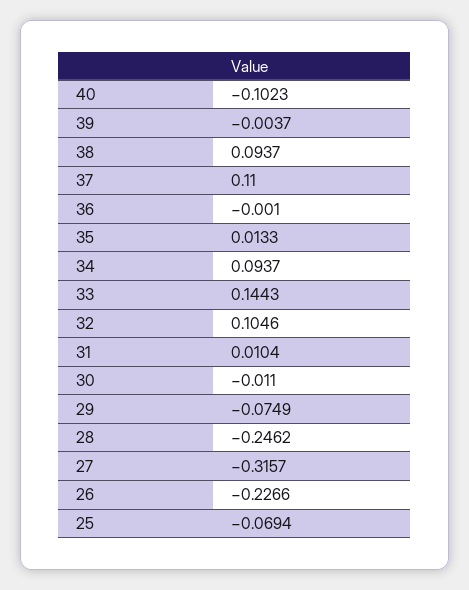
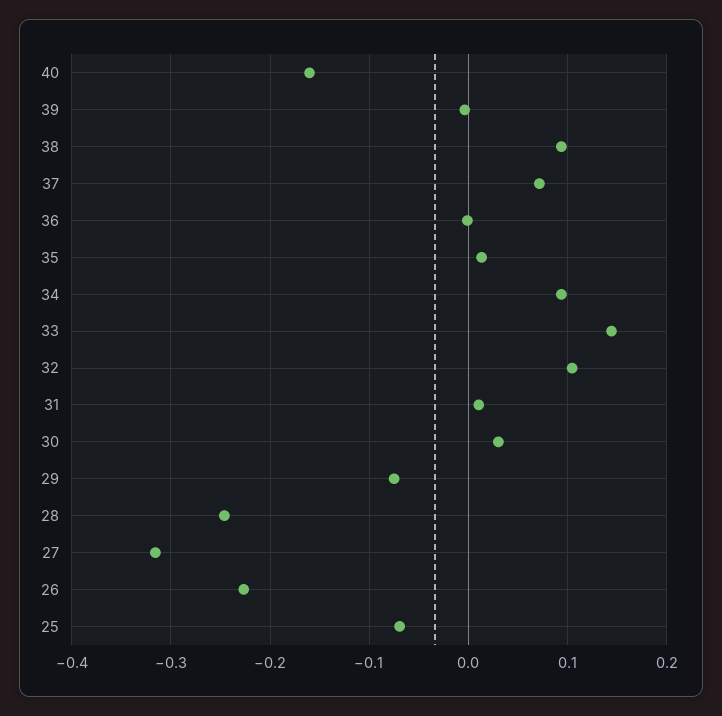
  {
-   "40": -0.1023,
+   "40": -0.16,
    "39": -0.0037,
    "38": 0.0937,
-   "37": 0.11,
+   "37": 0.07,
    "36": -0.001,
    "35": 0.0133,
    "34": 0.0937,
    "33": 0.1443,
    "32": 0.1046,
    "31": 0.0104,
-   "30": -0.011,
+   "30": 0.03,
    "29": -0.0749,
    "28": -0.2462,
    "27": -0.3157,
    "26": -0.2266,
    "25": -0.0694
  }

